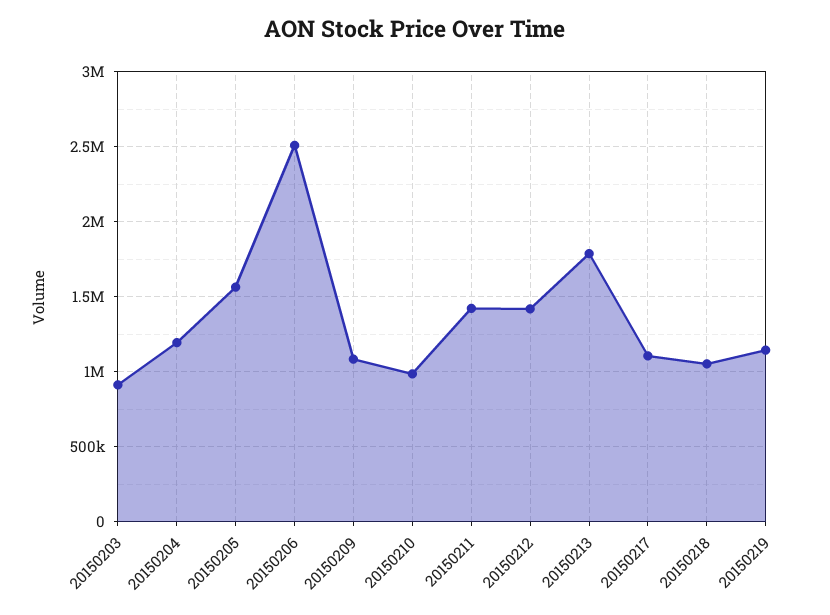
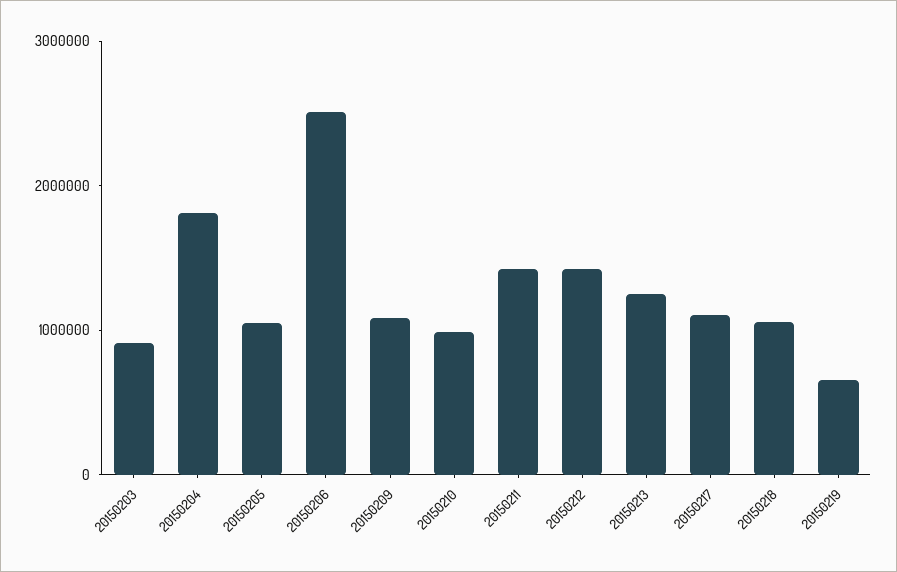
  {
    "20150203": 900000,
-   "20150204": 1200000,
+   "20150204": 1800000,
-   "20150205": 1550000,
+   "20150205": 1000000,
    "20150206": 2500000,
    "20150209": 1100000,
    "20150210": 1000000,
    "20150211": 1400000,
    "20150212": 1400000,
-   "20150213": 1800000,
+   "20150213": 1200000,
    "20150217": 1100000,
    "20150218": 1050000,
-   "20150219": 1150000
+   "20150219": 600000
  }

